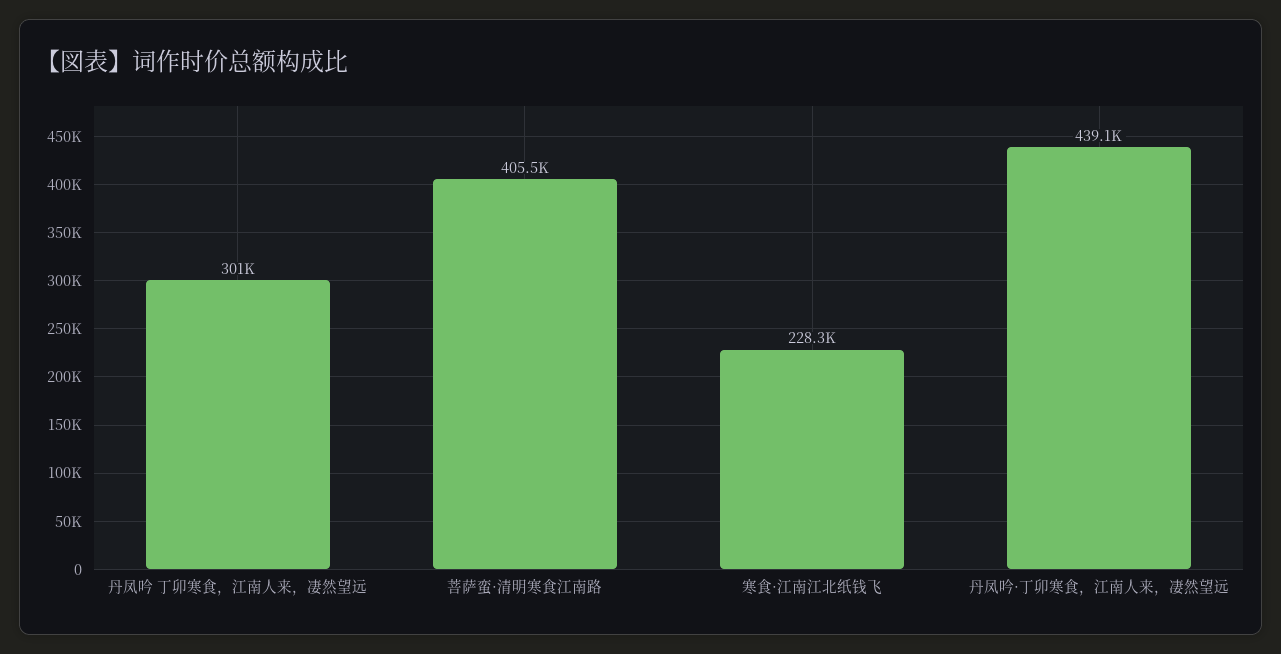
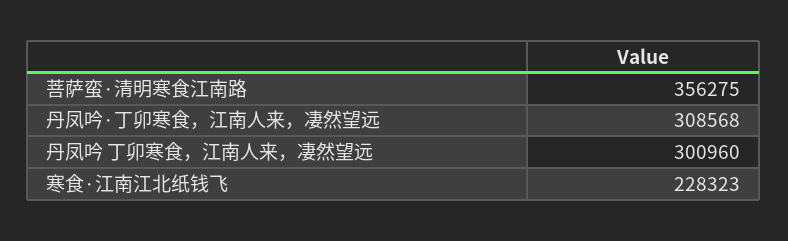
  {
    "丹凤吟 丁卯寒食，江南人来，凄然望远": 300960,
-   "菩萨蛮·清明寒食江南路": 405500,
+   "菩萨蛮·清明寒食江南路": 356275,
    "寒食·江南江北纸钱飞": 228323,
-   "丹凤吟·丁卯寒食，江南人来，凄然望远": 439100
+   "丹凤吟·丁卯寒食，江南人来，凄然望远": 308568
  }

